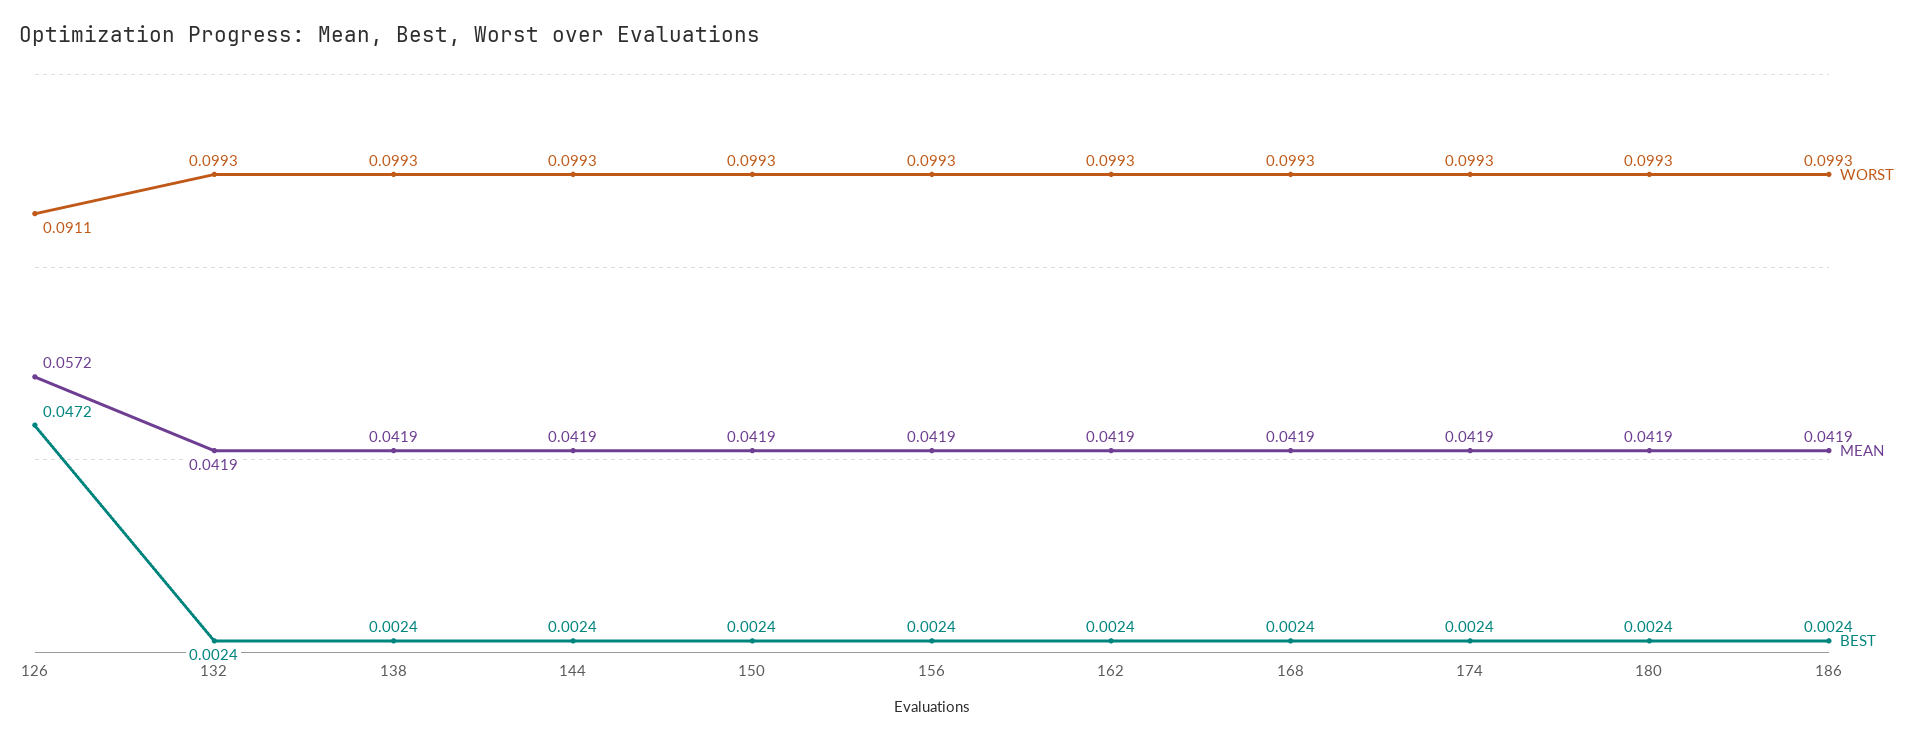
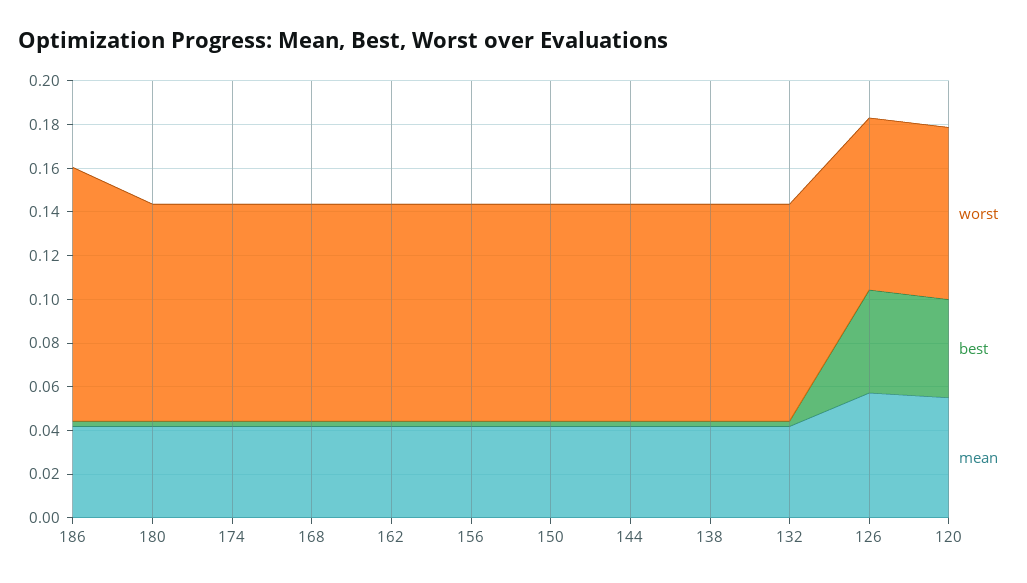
  {
    "WORST": {
-     "126": 0.0911,
+     "126": 0.08,
      "132": 0.0993,
      "138": 0.0993,
      "144": 0.0993,
      "150": 0.0993,
      "156": 0.0993,
      "162": 0.0993,
      "168": 0.0993,
      "174": 0.0993,
      "180": 0.0993,
-     "186": 0.0993
+     "186": 0.115,
+     "120": 0.08
    },
    "MEAN": {
      "126": 0.0572,
      "132": 0.0419,
      "138": 0.0419,
      "144": 0.0419,
      "150": 0.0419,
      "156": 0.0419,
      "162": 0.0419,
      "168": 0.0419,
      "174": 0.0419,
      "180": 0.0419,
-     "186": 0.0419
+     "186": 0.0419,
+     "120": 0.055
    },
    "BEST": {
      "126": 0.0472,
      "132": 0.0024,
      "138": 0.0024,
      "144": 0.0024,
      "150": 0.0024,
      "156": 0.0024,
      "162": 0.0024,
      "168": 0.0024,
      "174": 0.0024,
      "180": 0.0024,
-     "186": 0.0024
+     "186": 0.0024,
+     "120": 0.045
    }
  }

